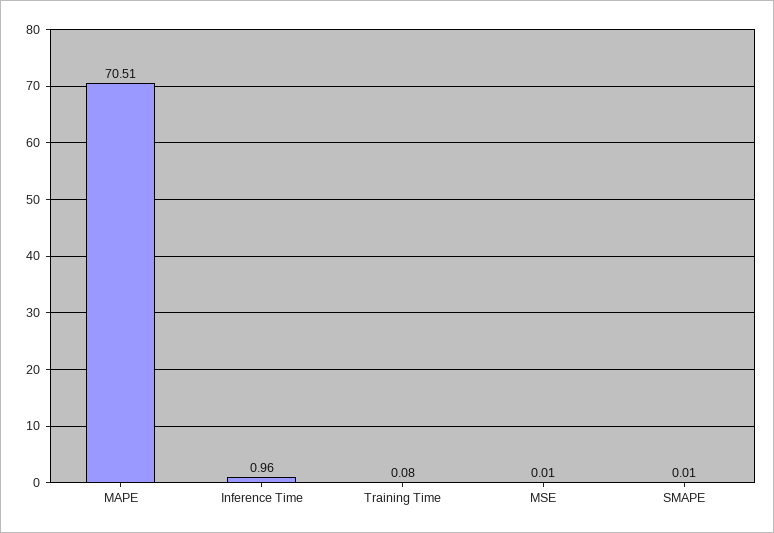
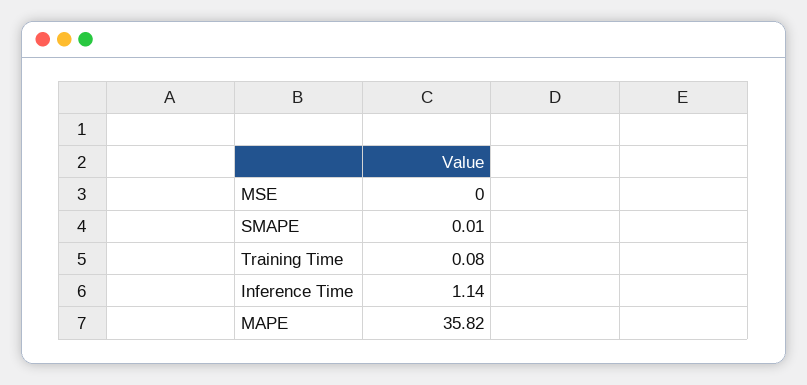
  {
-   "MAPE": 70.51,
+   "MAPE": 35.82,
-   "Inference Time": 0.96,
+   "Inference Time": 1.14,
    "Training Time": 0.08,
-   "MSE": 0.01,
+   "MSE": 0,
    "SMAPE": 0.01
  }

